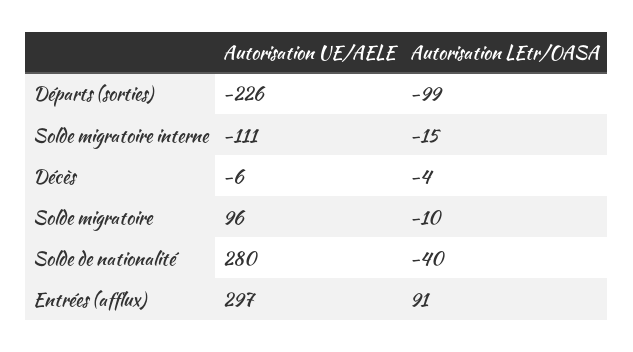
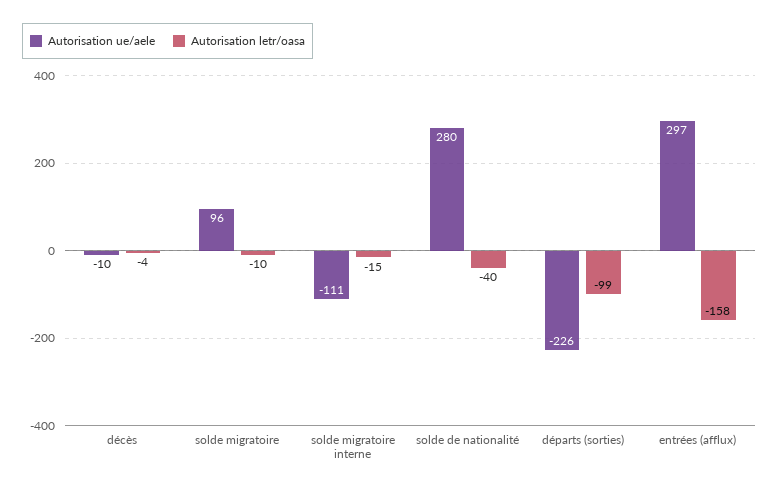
  {
    "Autorisation UE/AELE": {
      "Départs (sorties)": -226,
      "Solde migratoire interne": -111,
-     "Décès": -6,
+     "Décès": -10,
      "Solde migratoire": 96,
      "Solde de nationalité": 280,
      "Entrées (afflux)": 297
    },
    "Autorisation LEtr/OASA": {
      "Départs (sorties)": -99,
      "Solde migratoire interne": -15,
      "Décès": -4,
      "Solde migratoire": -10,
      "Solde de nationalité": -40,
-     "Entrées (afflux)": 91
+     "Entrées (afflux)": -158
    }
  }

